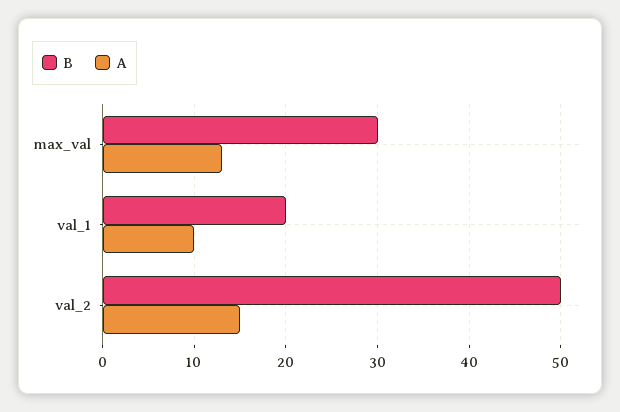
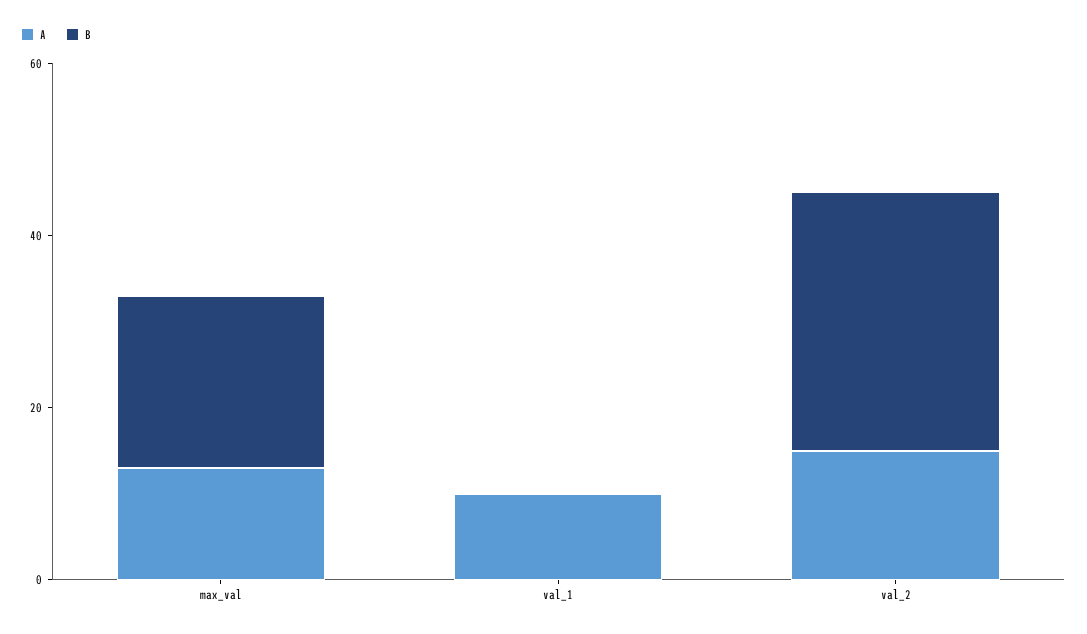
  {
    "B": {
-     "max_val": 30,
+     "max_val": 20,
-     "val_1": 20,
+     "val_1": 0,
-     "val_2": 50
+     "val_2": 30
    },
    "A": {
      "max_val": 13,
      "val_1": 10,
      "val_2": 15
    }
  }

